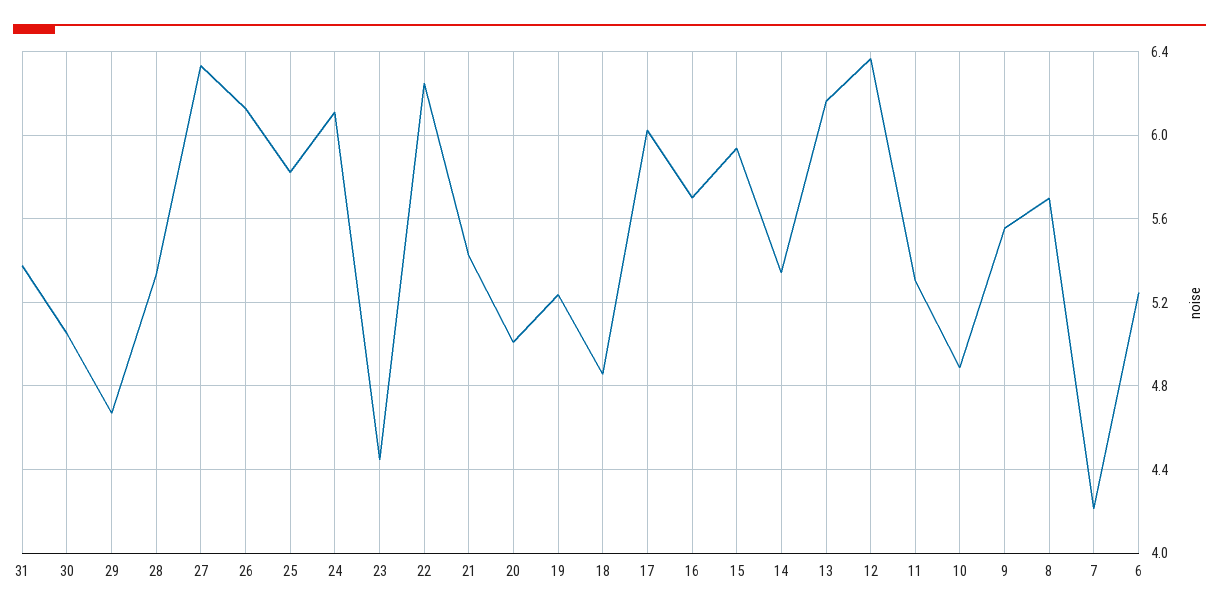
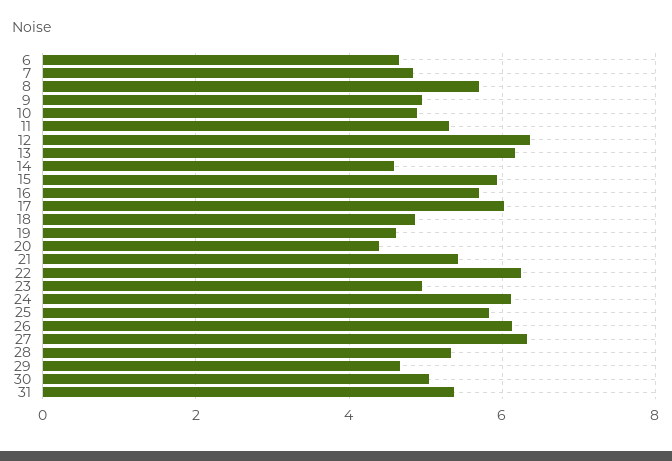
  {
    "31": 5.4,
    "30": 5.05,
    "29": 4.65,
    "28": 5.35,
    "27": 6.35,
    "26": 6.15,
    "25": 5.8,
    "24": 6.1,
-   "23": 4.45,
+   "23": 5,
    "22": 6.25,
    "21": 5.4,
-   "20": 5,
+   "20": 4.4,
-   "19": 5.25,
+   "19": 4.6,
    "18": 4.85,
    "17": 6,
    "16": 5.7,
    "15": 5.95,
-   "14": 5.35,
+   "14": 4.6,
    "13": 6.15,
    "12": 6.35,
    "11": 5.3,
    "10": 4.9,
-   "9": 5.55,
+   "9": 5,
    "8": 5.7,
-   "7": 4.2,
+   "7": 4.8,
-   "6": 5.25
+   "6": 4.6
  }

